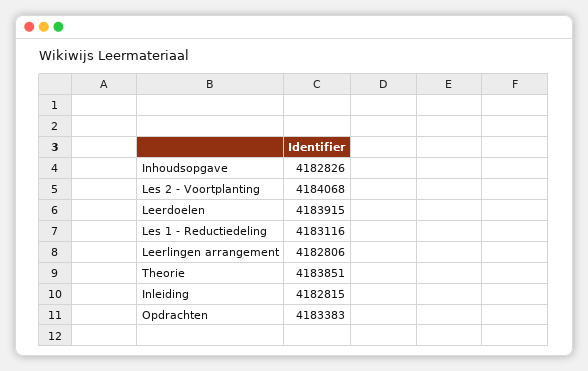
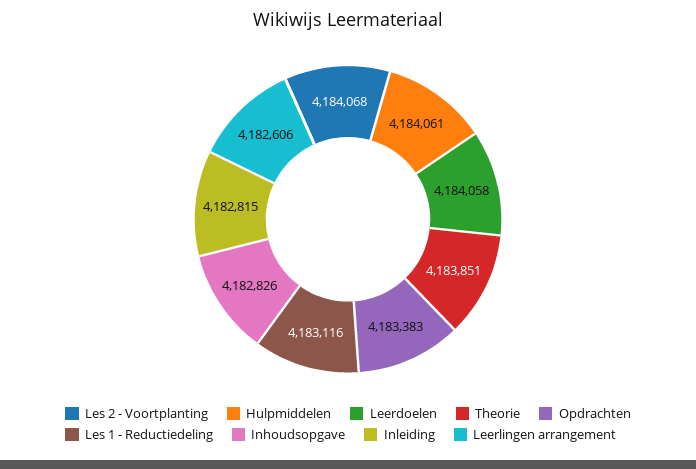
  {
    "Inhoudsopgave": 4182826,
    "Les 2 - Voortplanting": 4184068,
-   "Leerdoelen": 4183915,
+   "Leerdoelen": 4184058,
    "Les 1 - Reductiedeling": 4183116,
-   "Leerlingen arrangement": 4182806,
+   "Leerlingen arrangement": 4182606,
    "Theorie": 4183851,
    "Inleiding": 4182815,
-   "Opdrachten": 4183383
+   "Opdrachten": 4183383,
+   "Hulpmiddelen": 4184061
  }

